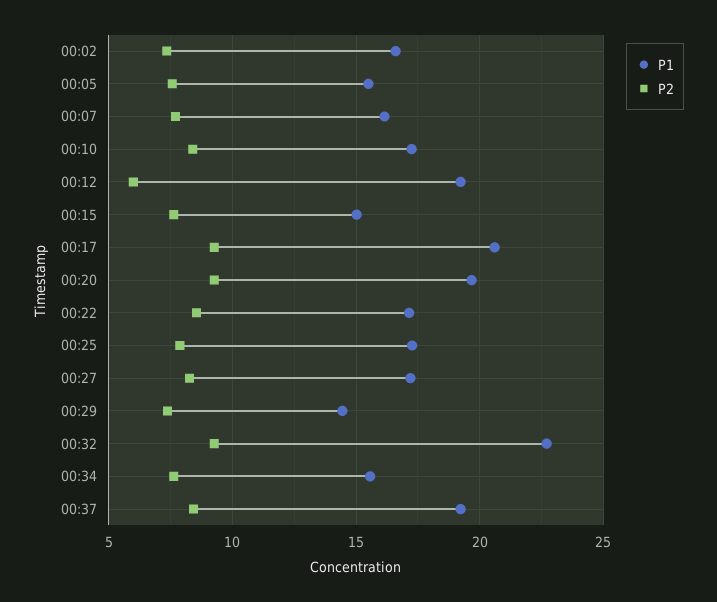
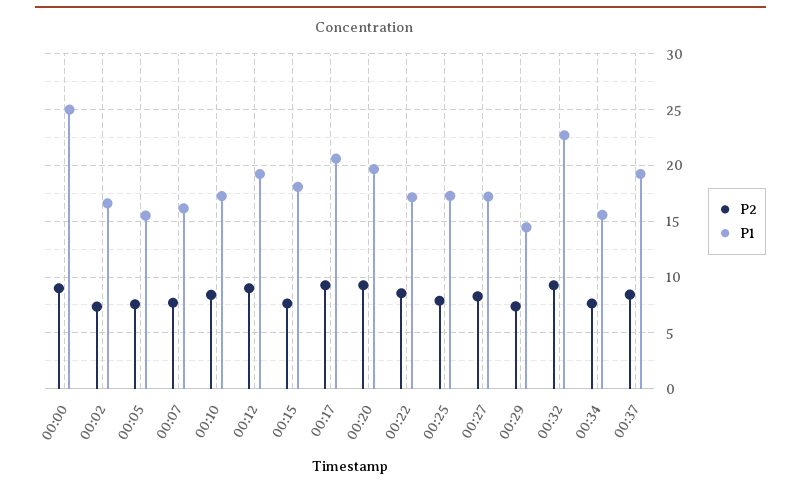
  {
    "P1": {
      "00:02": 16.5,
      "00:05": 15.5,
      "00:07": 16,
      "00:10": 17.5,
      "00:12": 19,
-     "00:15": 15,
+     "00:15": 18,
      "00:17": 20.5,
      "00:20": 19.5,
      "00:22": 17,
      "00:25": 17.5,
      "00:27": 17,
      "00:29": 14.5,
      "00:32": 22.5,
      "00:34": 15.5,
-     "00:37": 19
+     "00:37": 19,
+     "00:00": 25
    },
    "P2": {
      "00:02": 7.5,
      "00:05": 7.5,
      "00:07": 7.5,
      "00:10": 8.5,
-     "00:12": 6,
+     "00:12": 9,
      "00:15": 7.5,
      "00:17": 9.5,
      "00:20": 9.5,
      "00:22": 8.5,
      "00:25": 8,
      "00:27": 8.5,
      "00:29": 7.5,
      "00:32": 9.5,
      "00:34": 7.5,
-     "00:37": 8.5
+     "00:37": 8.5,
+     "00:00": 9
    }
  }

